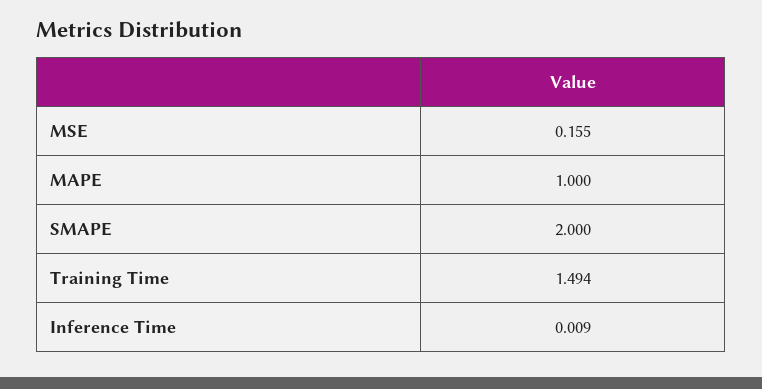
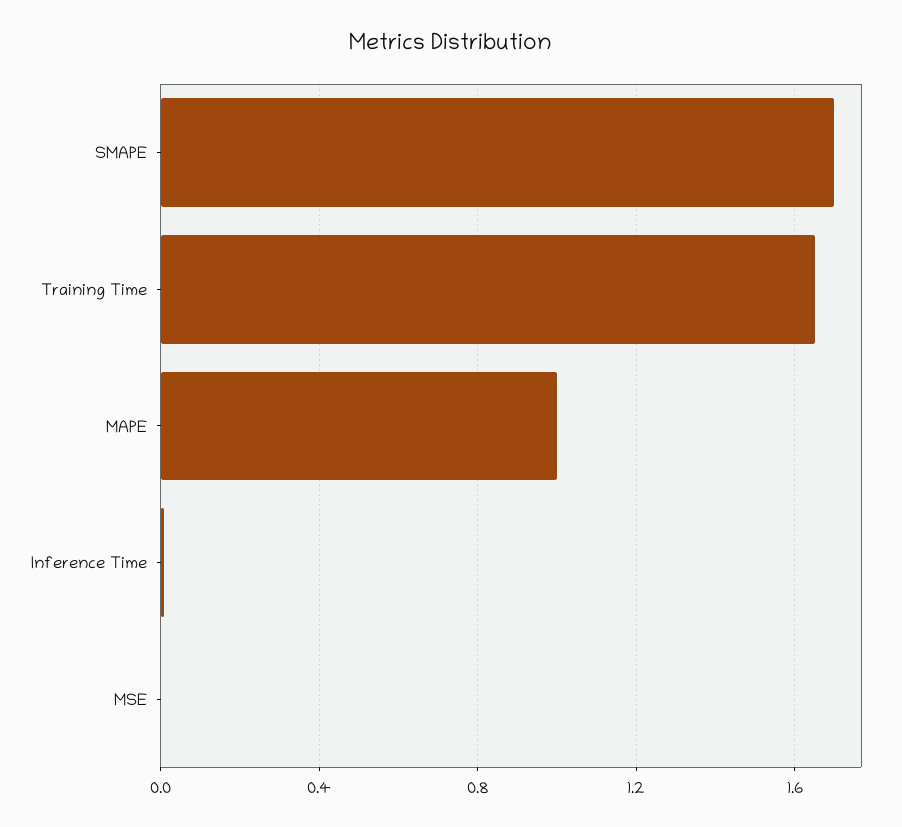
  {
-   "MSE": 0.155,
+   "MSE": 0,
    "MAPE": 1,
-   "SMAPE": 2,
+   "SMAPE": 1.7,
-   "Training Time": 1.494,
+   "Training Time": 1.65,
    "Inference Time": 0.009
  }

